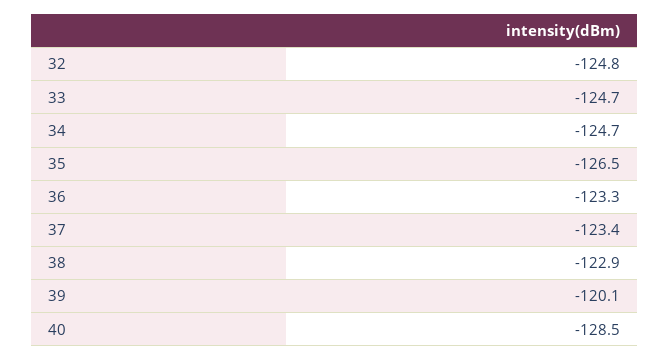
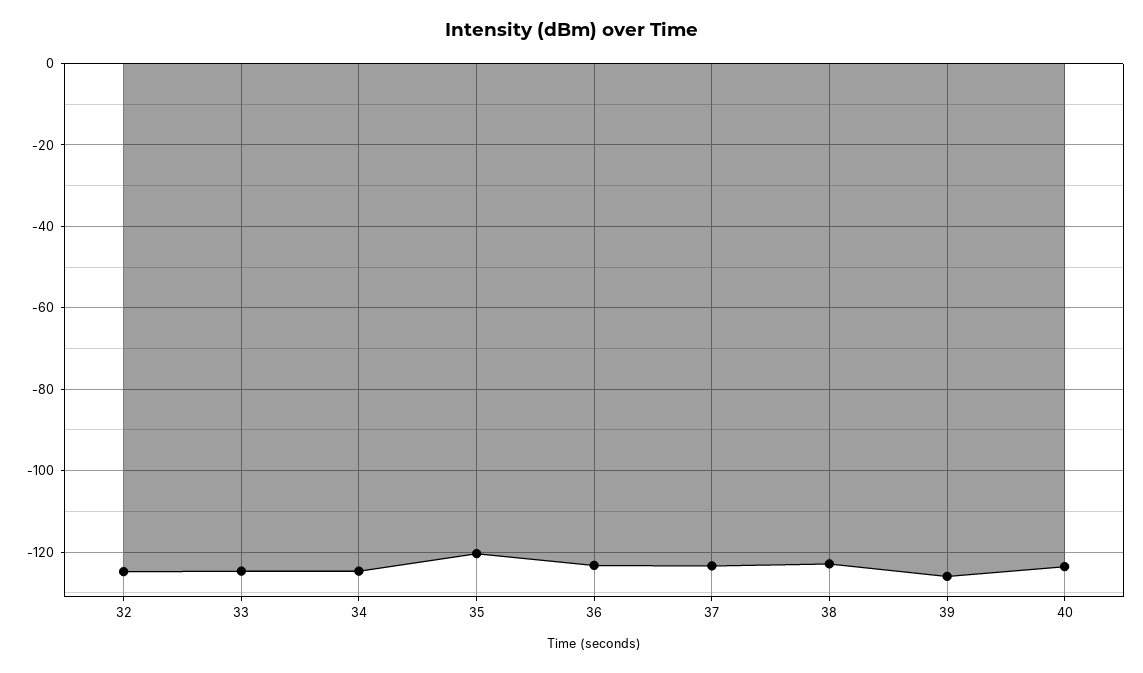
  {
    "32": -124.8,
    "33": -124.7,
    "34": -124.7,
-   "35": -126.5,
+   "35": -120,
    "36": -123.3,
    "37": -123.4,
    "38": -122.9,
-   "39": -120.1,
+   "39": -126,
-   "40": -128.5
+   "40": -124
  }

